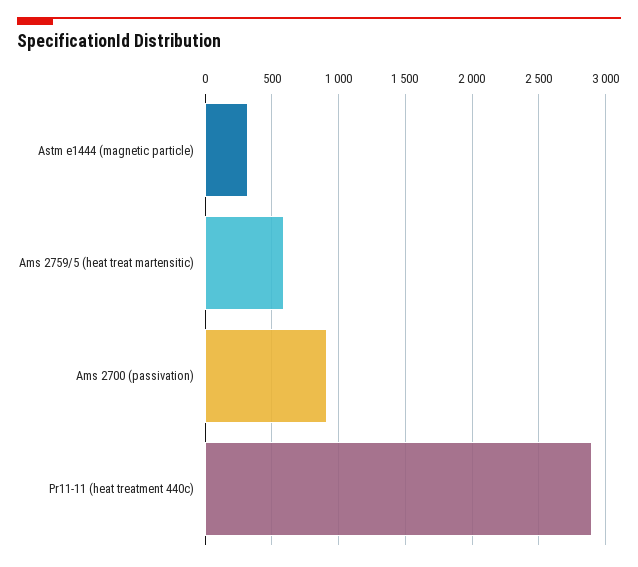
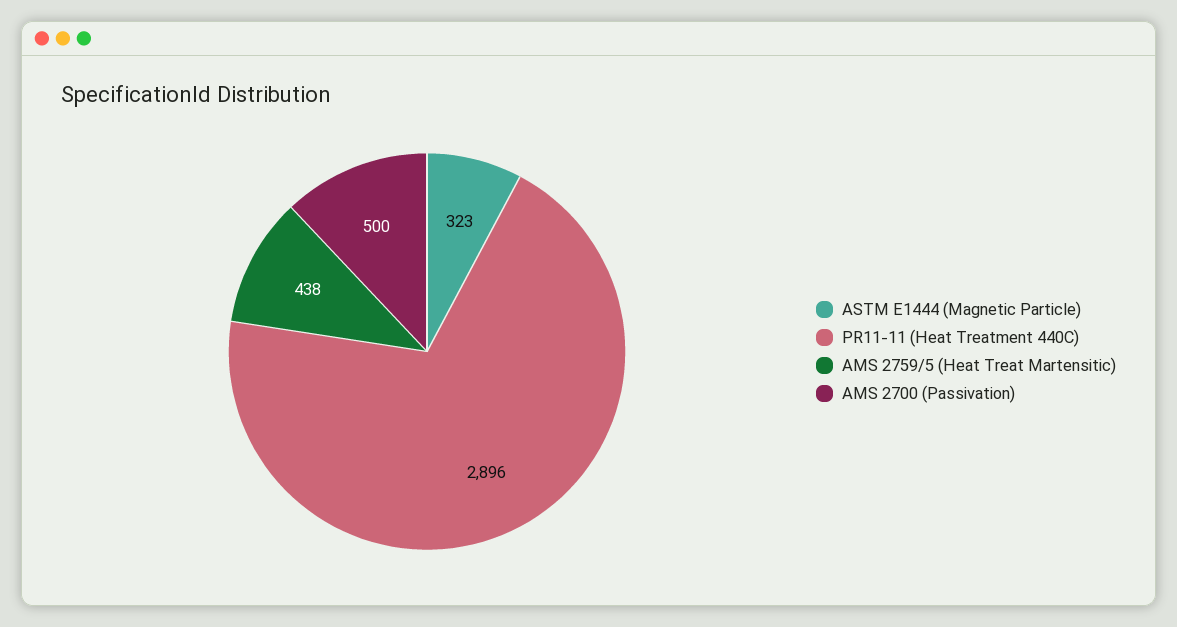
  {
    "Astm e1444 (magnetic particle)": 323,
-   "Ams 2759/5 (heat treat martensitic)": 600,
+   "Ams 2759/5 (heat treat martensitic)": 438,
-   "Ams 2700 (passivation)": 900,
+   "Ams 2700 (passivation)": 500,
    "Pr11-11 (heat treatment 440c)": 2896
  }

